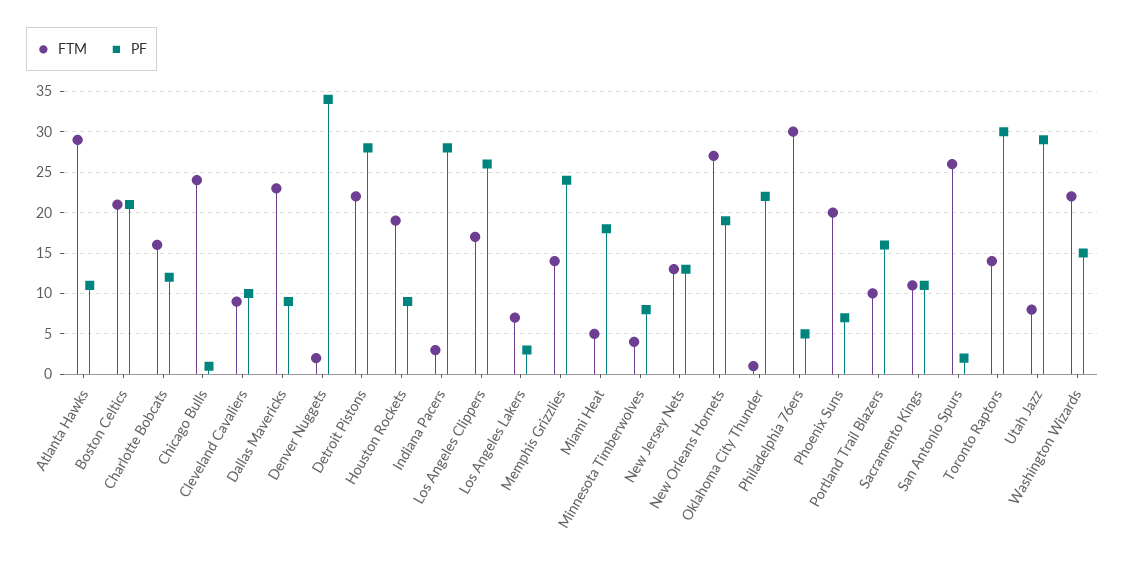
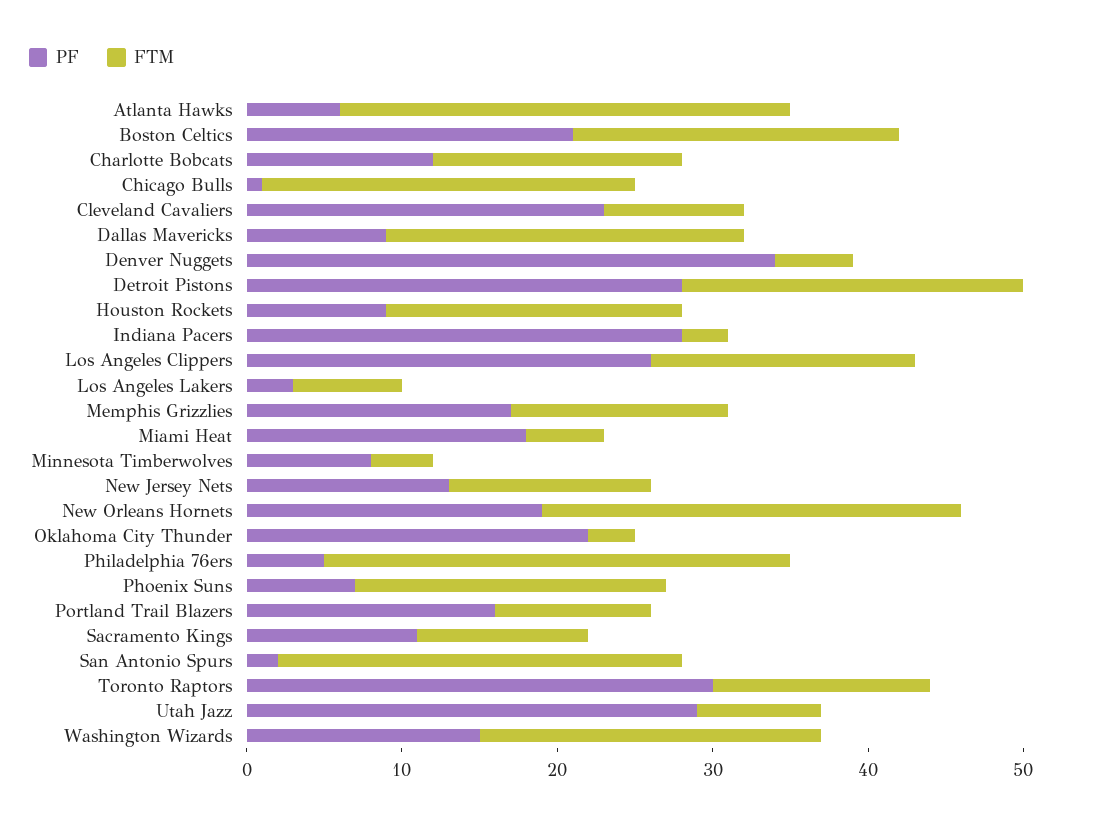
  {
    "FTM": {
      "Atlanta Hawks": 29,
      "Boston Celtics": 21,
      "Charlotte Bobcats": 16,
      "Chicago Bulls": 24,
      "Cleveland Cavaliers": 9,
      "Dallas Mavericks": 23,
-     "Denver Nuggets": 2,
+     "Denver Nuggets": 5,
      "Detroit Pistons": 22,
      "Houston Rockets": 19,
      "Indiana Pacers": 3,
      "Los Angeles Clippers": 17,
      "Los Angeles Lakers": 7,
      "Memphis Grizzlies": 14,
      "Miami Heat": 5,
      "Minnesota Timberwolves": 4,
      "New Jersey Nets": 13,
      "New Orleans Hornets": 27,
-     "Oklahoma City Thunder": 1,
+     "Oklahoma City Thunder": 3,
      "Philadelphia 76ers": 30,
      "Phoenix Suns": 20,
      "Portland Trail Blazers": 10,
      "Sacramento Kings": 11,
      "San Antonio Spurs": 26,
      "Toronto Raptors": 14,
      "Utah Jazz": 8,
      "Washington Wizards": 22
    },
    "PF": {
-     "Atlanta Hawks": 11,
+     "Atlanta Hawks": 6,
      "Boston Celtics": 21,
      "Charlotte Bobcats": 12,
      "Chicago Bulls": 1,
-     "Cleveland Cavaliers": 10,
+     "Cleveland Cavaliers": 23,
      "Dallas Mavericks": 9,
      "Denver Nuggets": 34,
      "Detroit Pistons": 28,
      "Houston Rockets": 9,
      "Indiana Pacers": 28,
      "Los Angeles Clippers": 26,
      "Los Angeles Lakers": 3,
-     "Memphis Grizzlies": 24,
+     "Memphis Grizzlies": 17,
      "Miami Heat": 18,
      "Minnesota Timberwolves": 8,
      "New Jersey Nets": 13,
      "New Orleans Hornets": 19,
      "Oklahoma City Thunder": 22,
      "Philadelphia 76ers": 5,
      "Phoenix Suns": 7,
      "Portland Trail Blazers": 16,
      "Sacramento Kings": 11,
      "San Antonio Spurs": 2,
      "Toronto Raptors": 30,
      "Utah Jazz": 29,
      "Washington Wizards": 15
    }
  }

